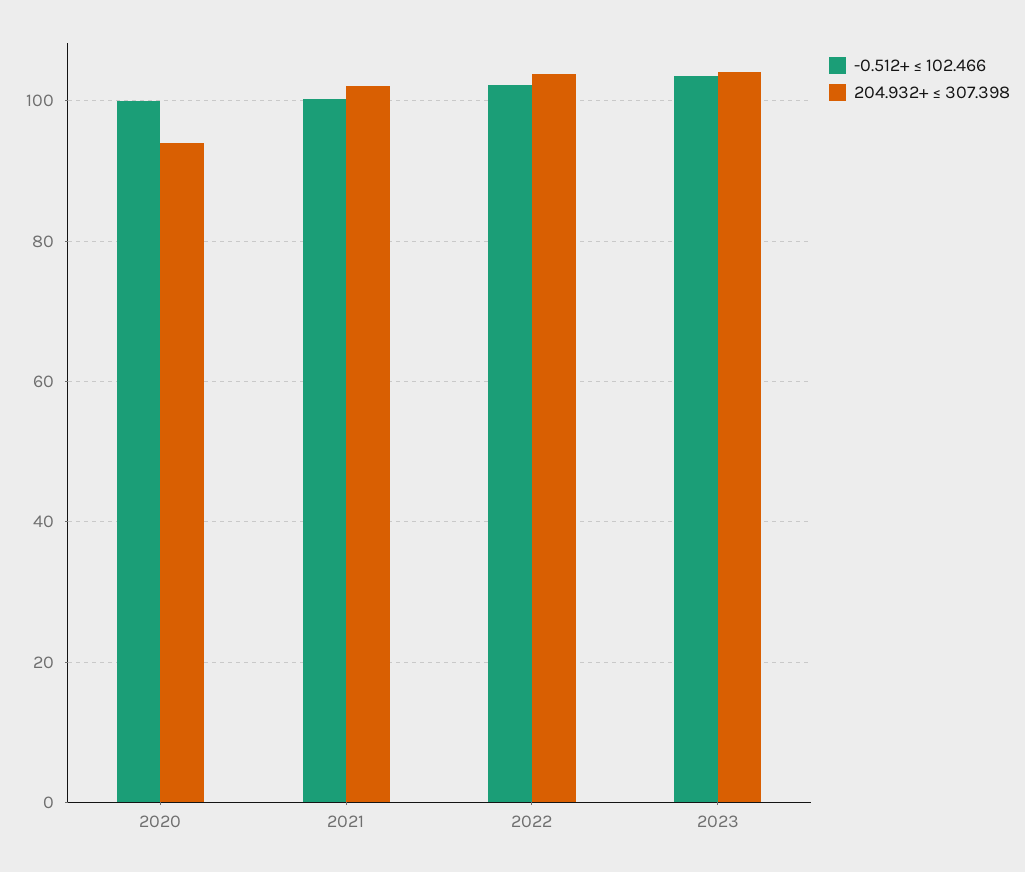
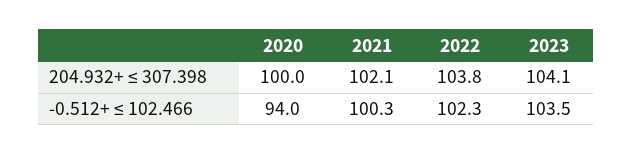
  {
    "-0.512+ ≤ 102.466": {
-     "2020": 100,
+     "2020": 94,
      "2021": 100.3,
      "2022": 102.3,
      "2023": 103.5
    },
    "204.932+ ≤ 307.398": {
-     "2020": 94,
+     "2020": 100,
      "2021": 102.1,
      "2022": 103.8,
      "2023": 104.1
    }
  }

